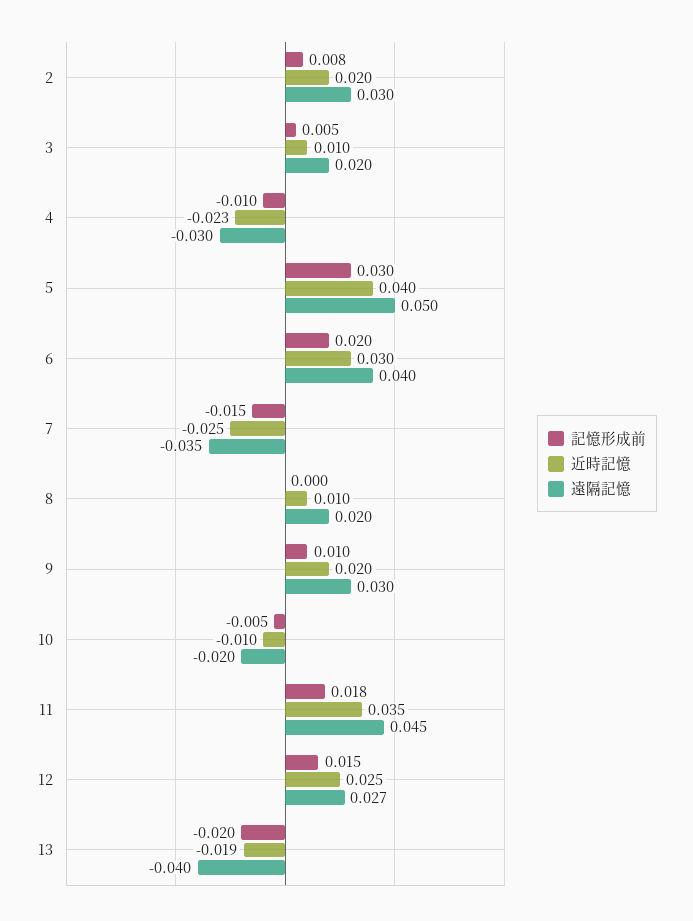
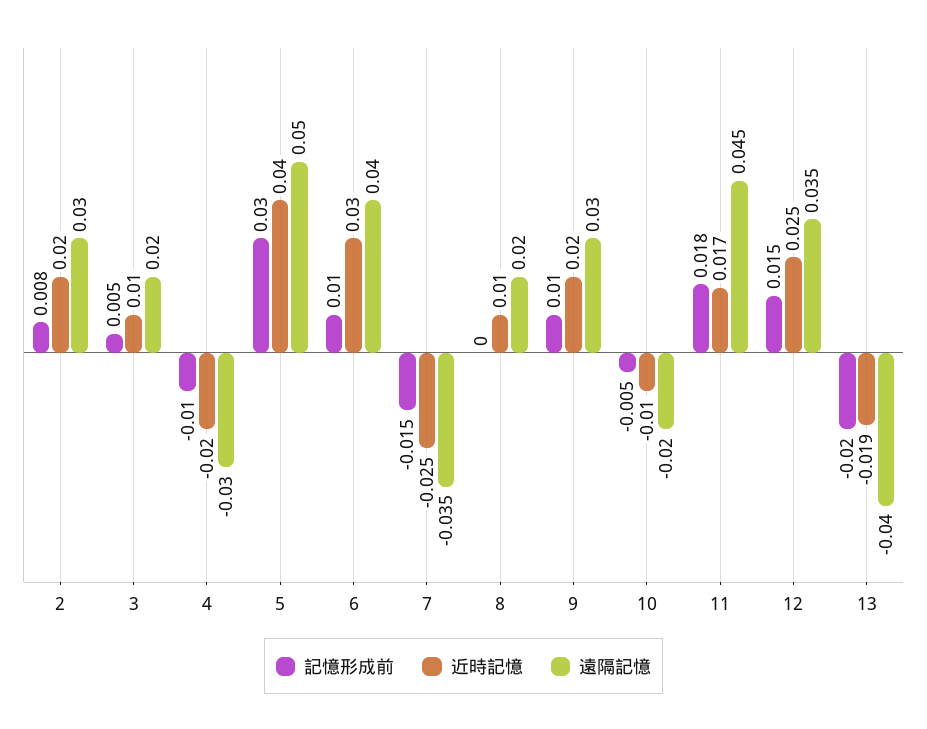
  {
    "記憶形成前": {
      "2": 0.008,
      "3": 0.005,
      "4": -0.01,
      "5": 0.03,
-     "6": 0.02,
+     "6": 0.01,
      "7": -0.015,
      "8": 0,
      "9": 0.01,
      "10": -0.005,
      "11": 0.018,
      "12": 0.015,
      "13": -0.02
    },
    "近時記憶": {
      "2": 0.02,
      "3": 0.01,
-     "4": -0.023,
+     "4": -0.02,
      "5": 0.04,
      "6": 0.03,
      "7": -0.025,
      "8": 0.01,
      "9": 0.02,
      "10": -0.01,
-     "11": 0.035,
+     "11": 0.017,
      "12": 0.025,
      "13": -0.019
    },
    "遠隔記憶": {
      "2": 0.03,
      "3": 0.02,
      "4": -0.03,
      "5": 0.05,
      "6": 0.04,
      "7": -0.035,
      "8": 0.02,
      "9": 0.03,
      "10": -0.02,
      "11": 0.045,
-     "12": 0.027,
+     "12": 0.035,
      "13": -0.04
    }
  }

